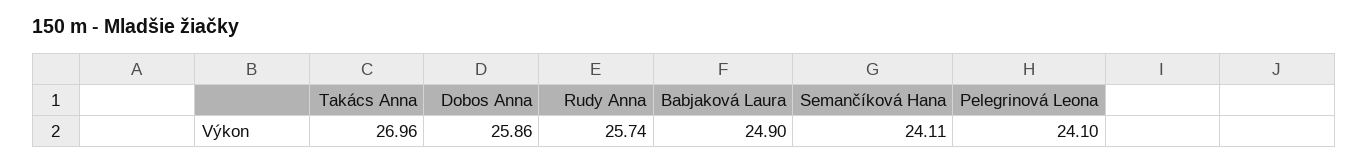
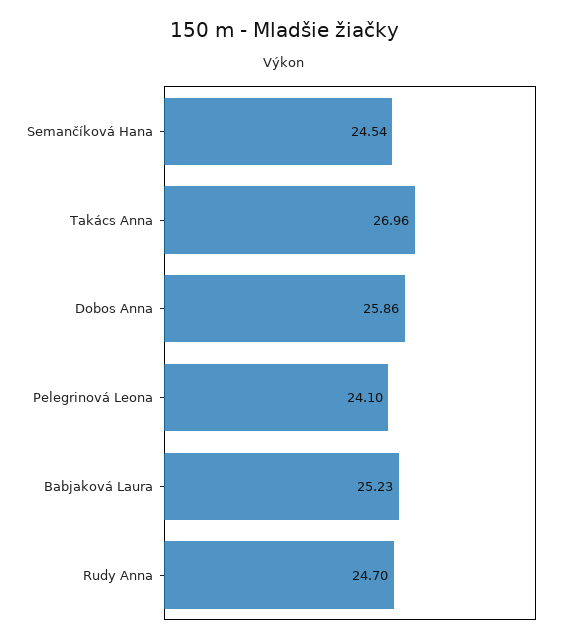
  {
    "Takács Anna": 26.96,
    "Dobos Anna": 25.86,
-   "Rudy Anna": 25.74,
+   "Rudy Anna": 24.7,
-   "Babjaková Laura": 24.9,
+   "Babjaková Laura": 25.23,
-   "Semančíková Hana": 24.11,
+   "Semančíková Hana": 24.54,
    "Pelegrinová Leona": 24.1
  }

